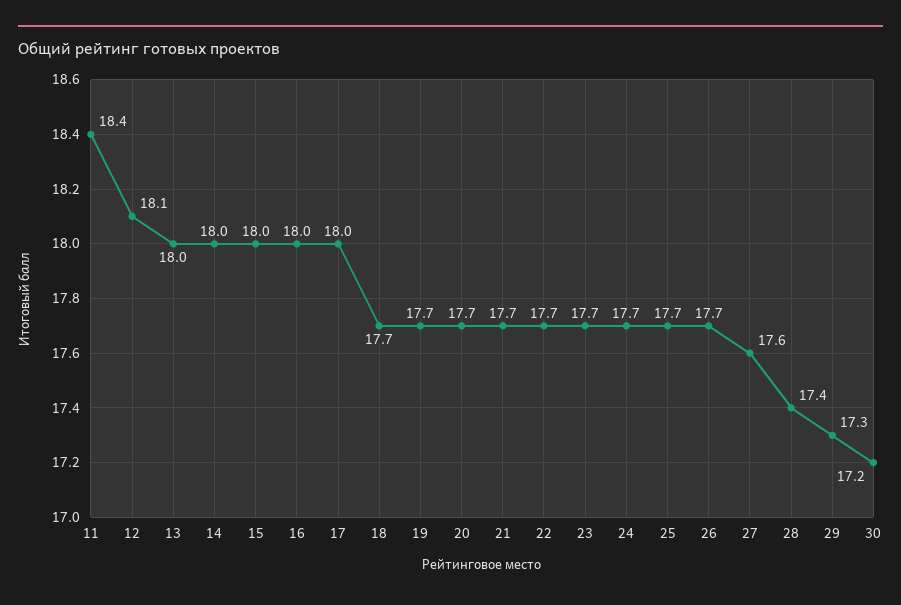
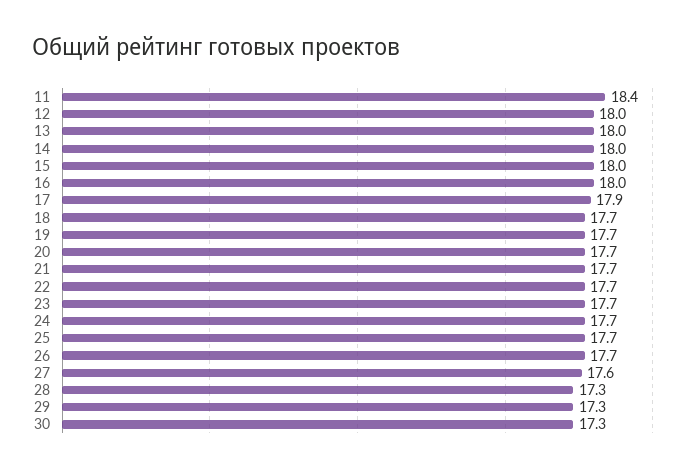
  {
    "11": 18.4,
-   "12": 18.1,
+   "12": 18,
    "13": 18,
    "14": 18,
    "15": 18,
    "16": 18,
-   "17": 18,
+   "17": 17.9,
    "18": 17.7,
    "19": 17.7,
    "20": 17.7,
    "21": 17.7,
    "22": 17.7,
    "23": 17.7,
    "24": 17.7,
    "25": 17.7,
    "26": 17.7,
    "27": 17.6,
-   "28": 17.4,
+   "28": 17.3,
    "29": 17.3,
-   "30": 17.2
+   "30": 17.3
  }

